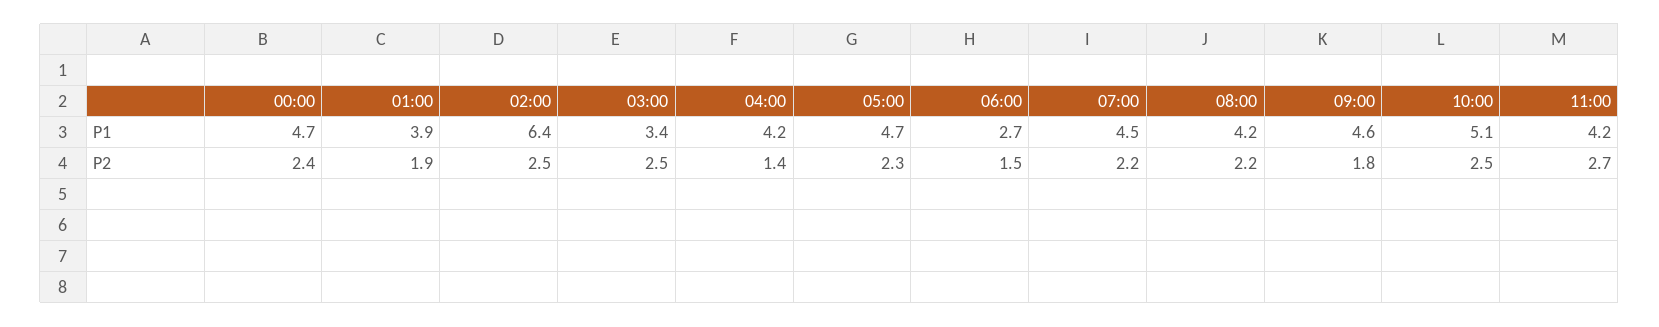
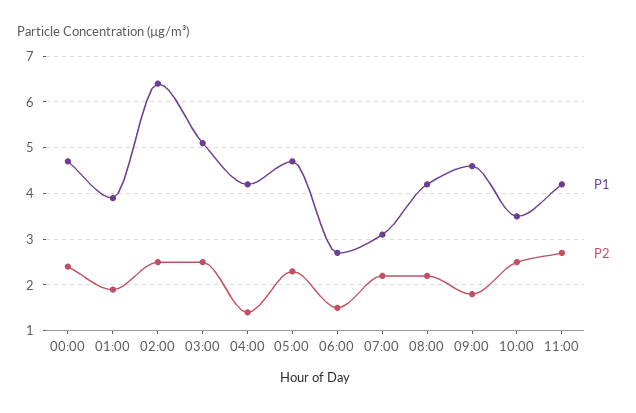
  {
    "P1": {
      "00:00": 4.7,
      "01:00": 3.9,
      "02:00": 6.4,
-     "03:00": 3.4,
+     "03:00": 5,
      "04:00": 4.2,
      "05:00": 4.7,
      "06:00": 2.7,
-     "07:00": 4.5,
+     "07:00": 3,
      "08:00": 4.2,
      "09:00": 4.6,
-     "10:00": 5.1,
+     "10:00": 3.5,
      "11:00": 4.2
    },
    "P2": {
      "00:00": 2.4,
      "01:00": 1.9,
      "02:00": 2.5,
      "03:00": 2.5,
      "04:00": 1.4,
      "05:00": 2.3,
      "06:00": 1.5,
      "07:00": 2.2,
      "08:00": 2.2,
      "09:00": 1.8,
      "10:00": 2.5,
      "11:00": 2.7
    }
  }

